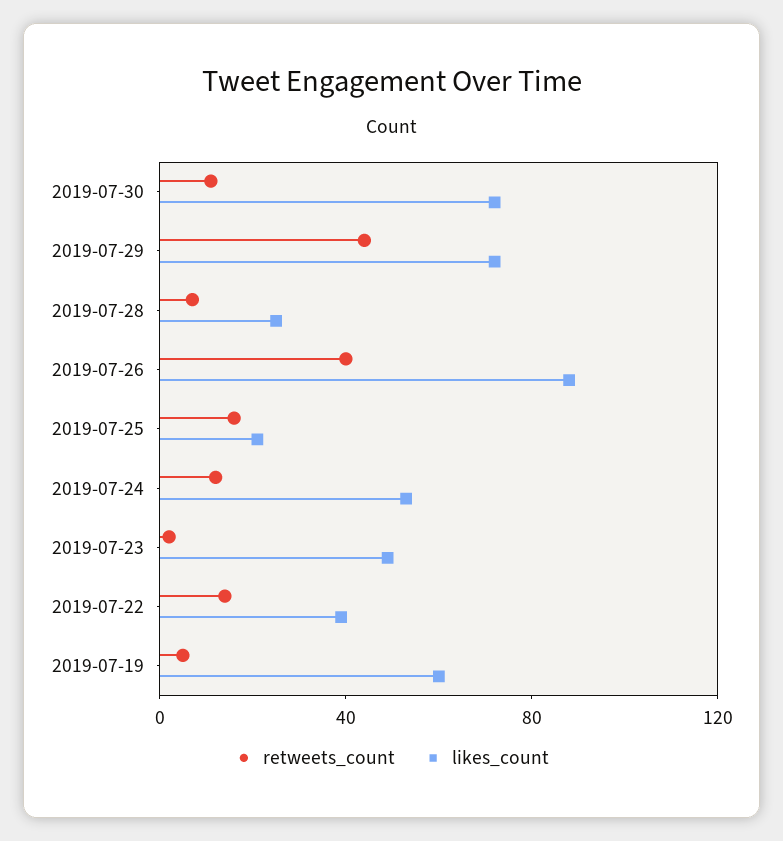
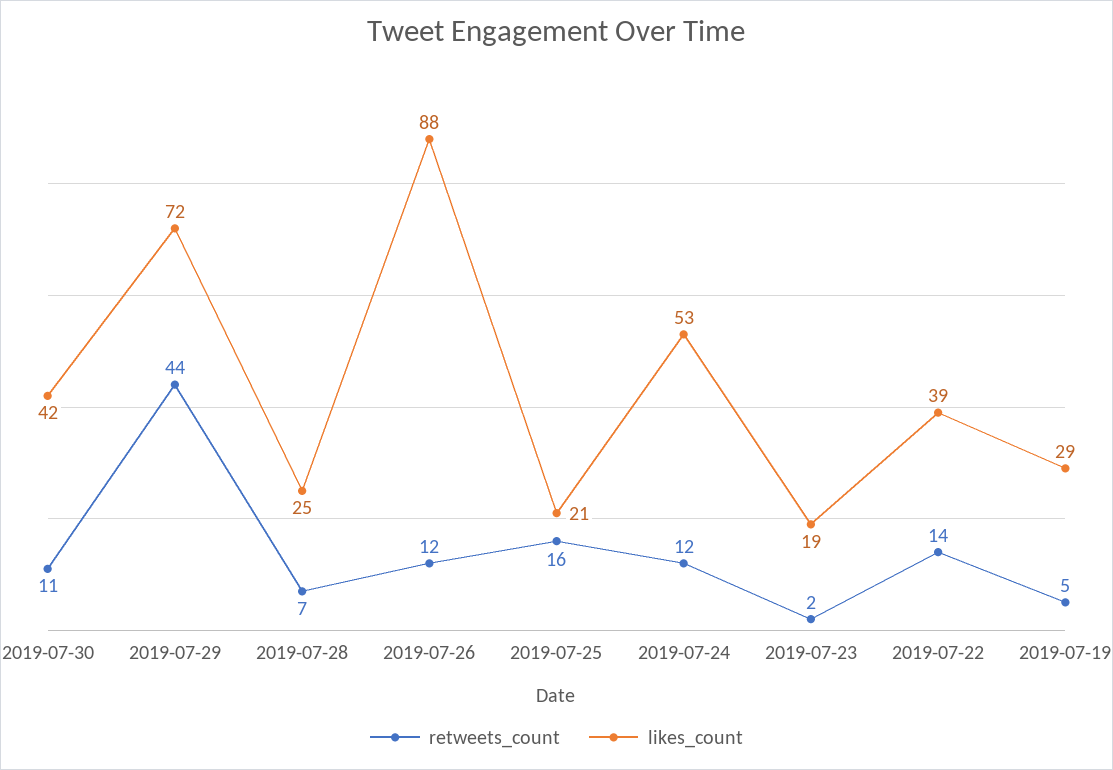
  {
    "retweets_count": {
      "2019-07-30": 11,
      "2019-07-29": 44,
      "2019-07-28": 7,
-     "2019-07-26": 40,
+     "2019-07-26": 12,
      "2019-07-25": 16,
      "2019-07-24": 12,
      "2019-07-23": 2,
      "2019-07-22": 14,
      "2019-07-19": 5
    },
    "likes_count": {
-     "2019-07-30": 70,
+     "2019-07-30": 42,
      "2019-07-29": 72,
      "2019-07-28": 25,
      "2019-07-26": 88,
      "2019-07-25": 21,
      "2019-07-24": 53,
-     "2019-07-23": 50,
+     "2019-07-23": 19,
      "2019-07-22": 39,
-     "2019-07-19": 60
+     "2019-07-19": 29
    }
  }

